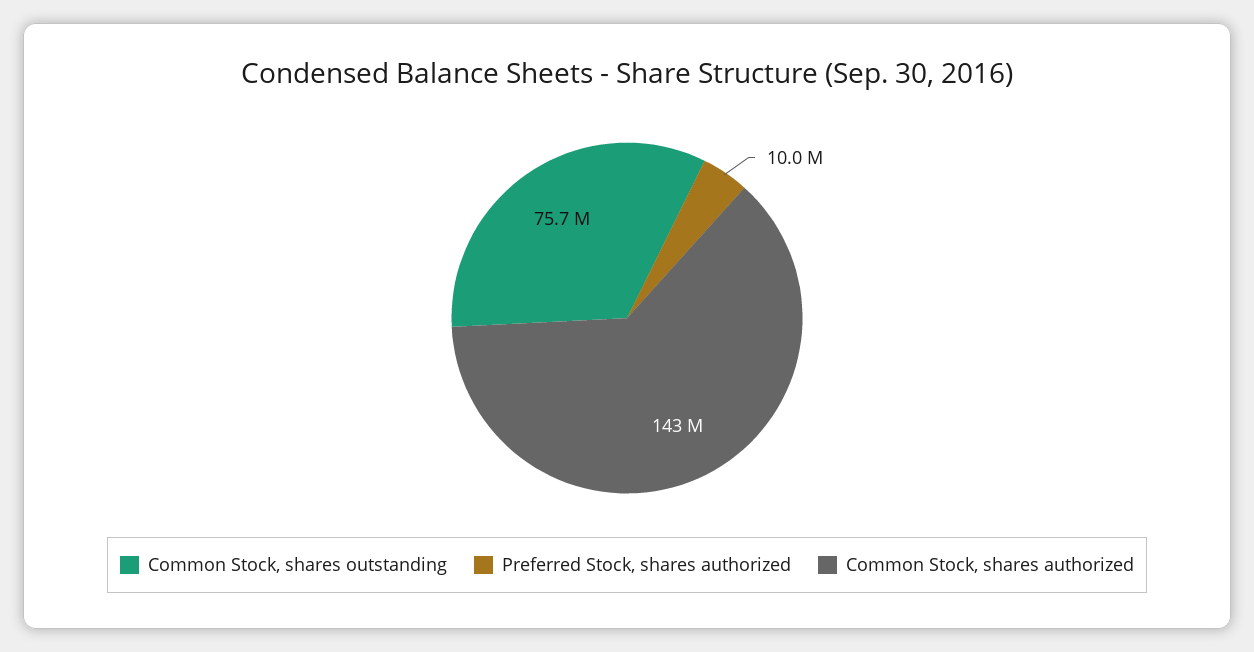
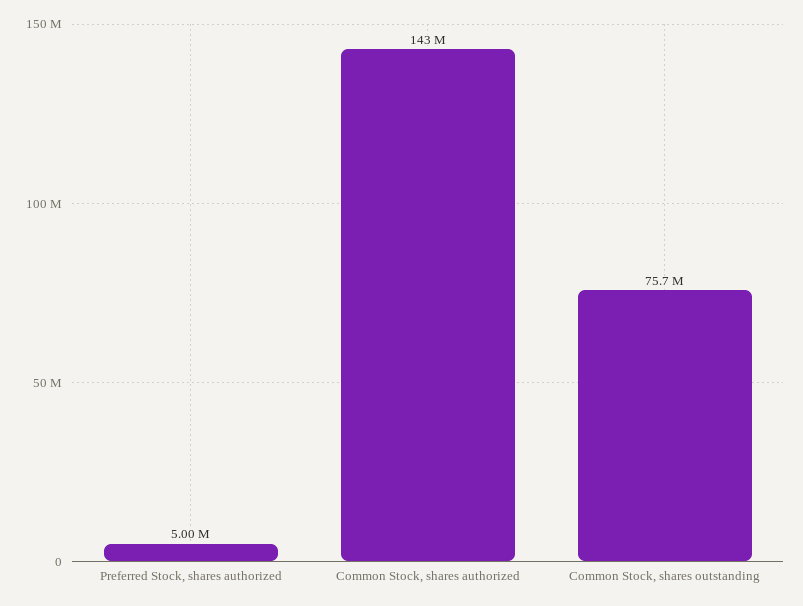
  {
    "Common Stock, shares outstanding": 75700000,
-   "Preferred Stock, shares authorized": 10000000,
+   "Preferred Stock, shares authorized": 5000000,
    "Common Stock, shares authorized": 143000000
  }

